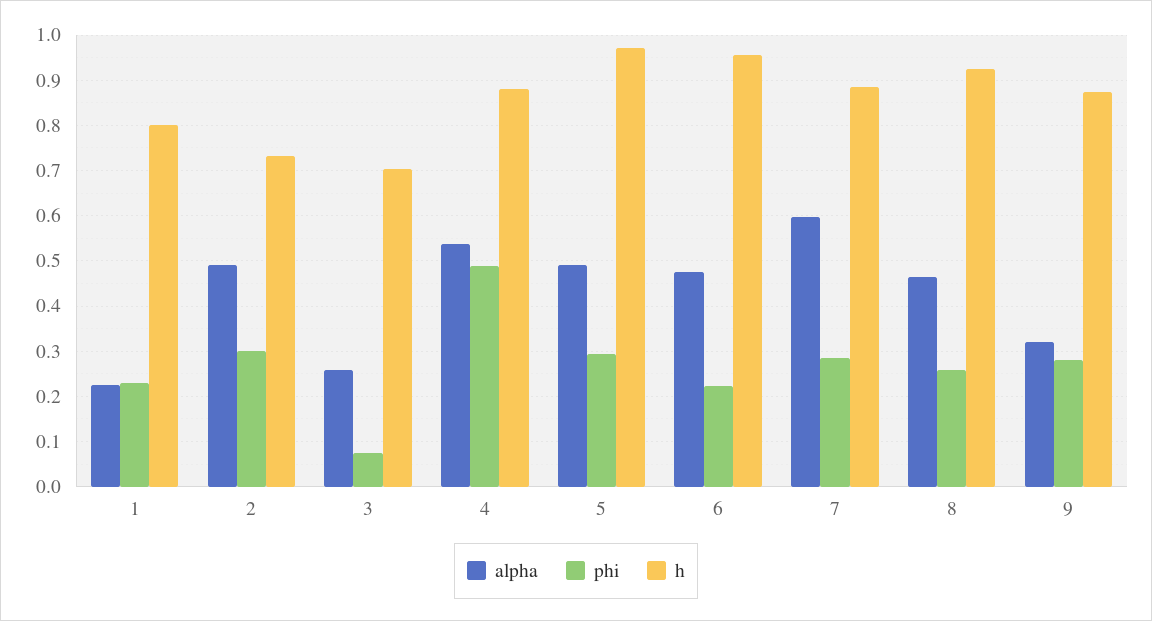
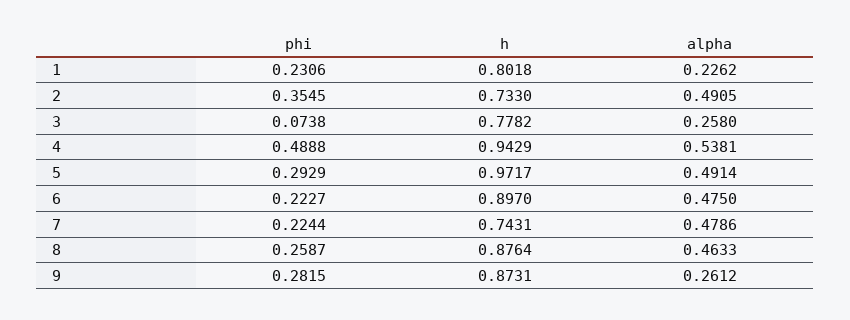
  {
    "alpha": {
      "1": 0.2262,
      "2": 0.4905,
      "3": 0.258,
      "4": 0.5381,
      "5": 0.4914,
      "6": 0.475,
-     "7": 0.6,
+     "7": 0.4786,
      "8": 0.4633,
-     "9": 0.32
+     "9": 0.2612
    },
    "phi": {
      "1": 0.2306,
-     "2": 0.3,
+     "2": 0.3545,
      "3": 0.0738,
      "4": 0.4888,
      "5": 0.2929,
      "6": 0.2227,
-     "7": 0.28,
+     "7": 0.2244,
      "8": 0.2587,
      "9": 0.2815
    },
    "h": {
      "1": 0.8018,
      "2": 0.733,
-     "3": 0.7,
+     "3": 0.7782,
-     "4": 0.88,
+     "4": 0.9429,
      "5": 0.9717,
-     "6": 0.96,
+     "6": 0.897,
-     "7": 0.88,
+     "7": 0.7431,
-     "8": 0.92,
+     "8": 0.8764,
      "9": 0.8731
    }
  }

